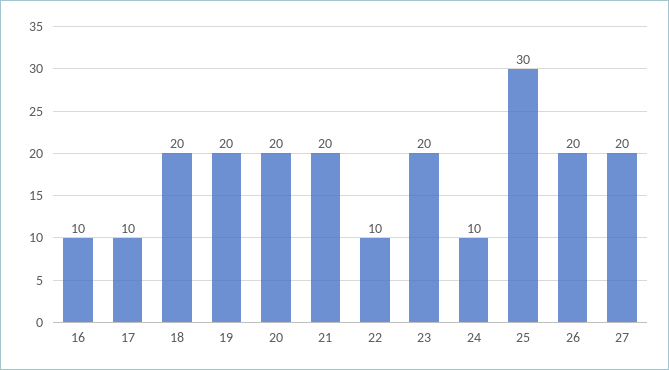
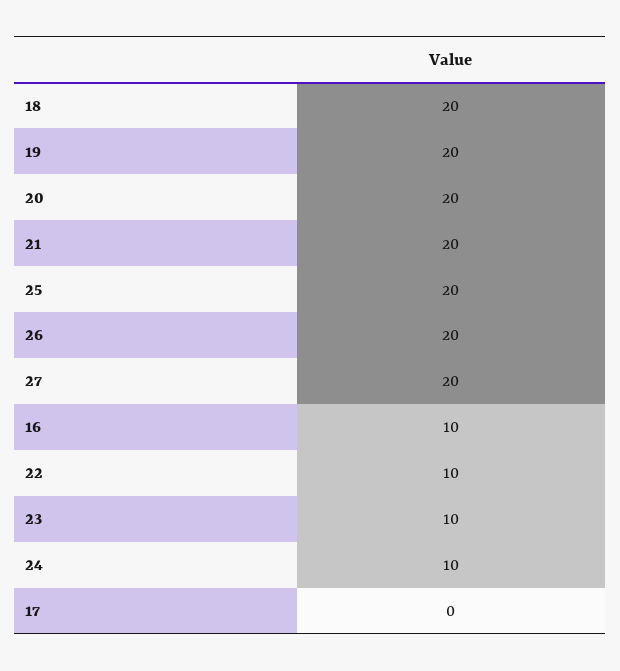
  {
    "16": 10,
-   "17": 10,
+   "17": 0,
    "18": 20,
    "19": 20,
    "20": 20,
    "21": 20,
    "22": 10,
-   "23": 20,
+   "23": 10,
    "24": 10,
-   "25": 30,
+   "25": 20,
    "26": 20,
    "27": 20
  }

